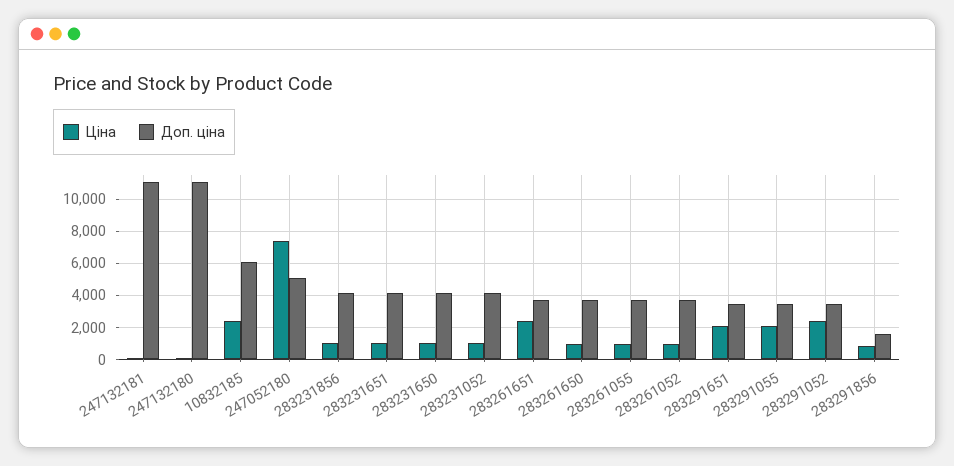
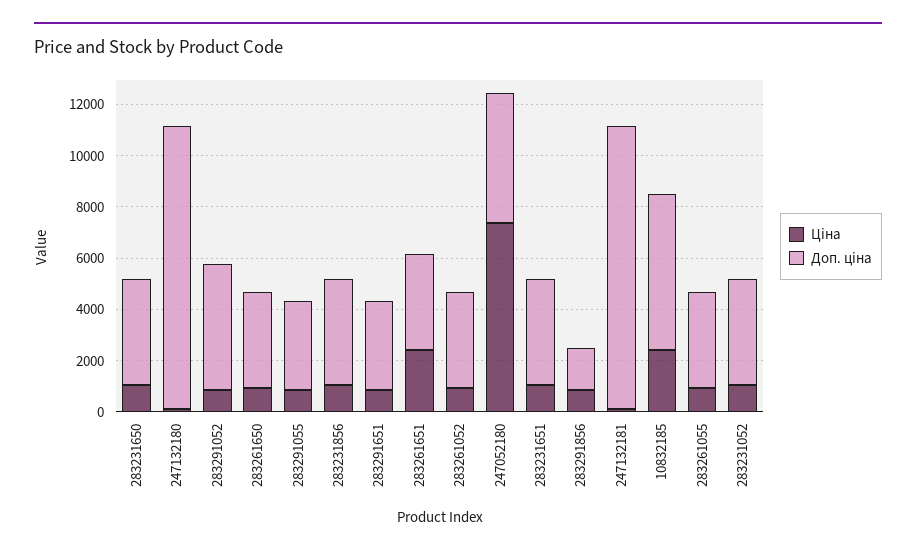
  {
    "Ціна": {
      "247132181": 0,
      "247132180": 0,
      "10832185": 2500,
      "247052180": 7500,
      "283231856": 1000,
      "283231651": 1000,
      "283231650": 1000,
      "283231052": 1000,
      "283261651": 2500,
      "283261650": 1000,
      "283261055": 1000,
      "283261052": 1000,
-     "283291651": 2000,
+     "283291651": 1000,
-     "283291055": 2000,
+     "283291055": 1000,
-     "283291052": 2500,
+     "283291052": 1000,
      "283291856": 1000
    },
    "Доп. ціна": {
      "247132181": 11000,
      "247132180": 11000,
      "10832185": 6000,
      "247052180": 5000,
      "283231856": 4000,
      "283231651": 4000,
      "283231650": 4000,
      "283231052": 4000,
      "283261651": 3500,
      "283261650": 3500,
      "283261055": 3500,
      "283261052": 3500,
      "283291651": 3500,
      "283291055": 3500,
-     "283291052": 3500,
+     "283291052": 5000,
      "283291856": 1500
    }
  }

